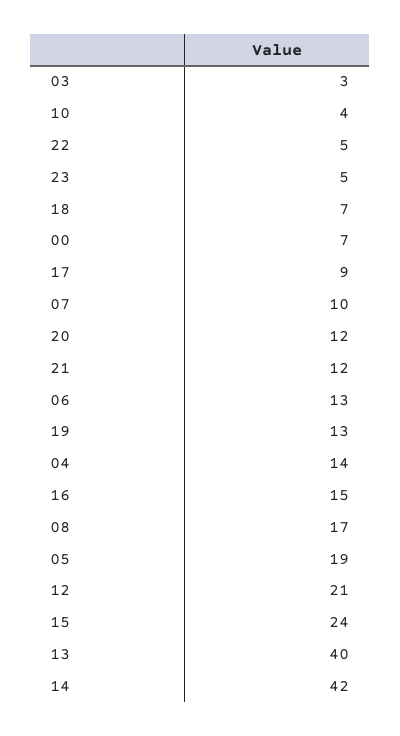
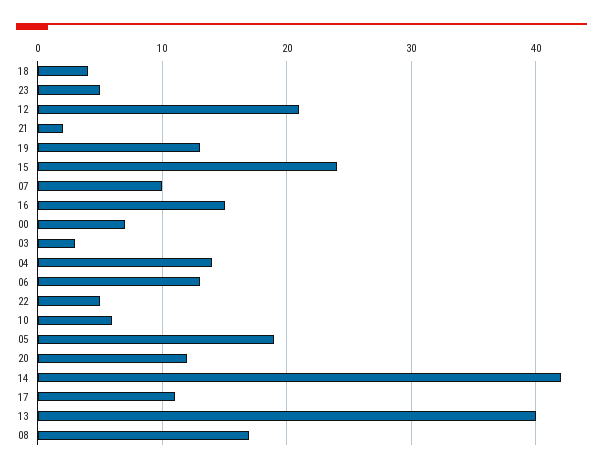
  {
    "03": 3,
-   "10": 4,
+   "10": 6,
    "22": 5,
    "23": 5,
-   "18": 7,
+   "18": 4,
    "00": 7,
-   "17": 9,
+   "17": 11,
    "07": 10,
    "20": 12,
-   "21": 12,
+   "21": 2,
    "06": 13,
    "19": 13,
    "04": 14,
    "16": 15,
    "08": 17,
    "05": 19,
    "12": 21,
    "15": 24,
    "13": 40,
    "14": 42
  }

